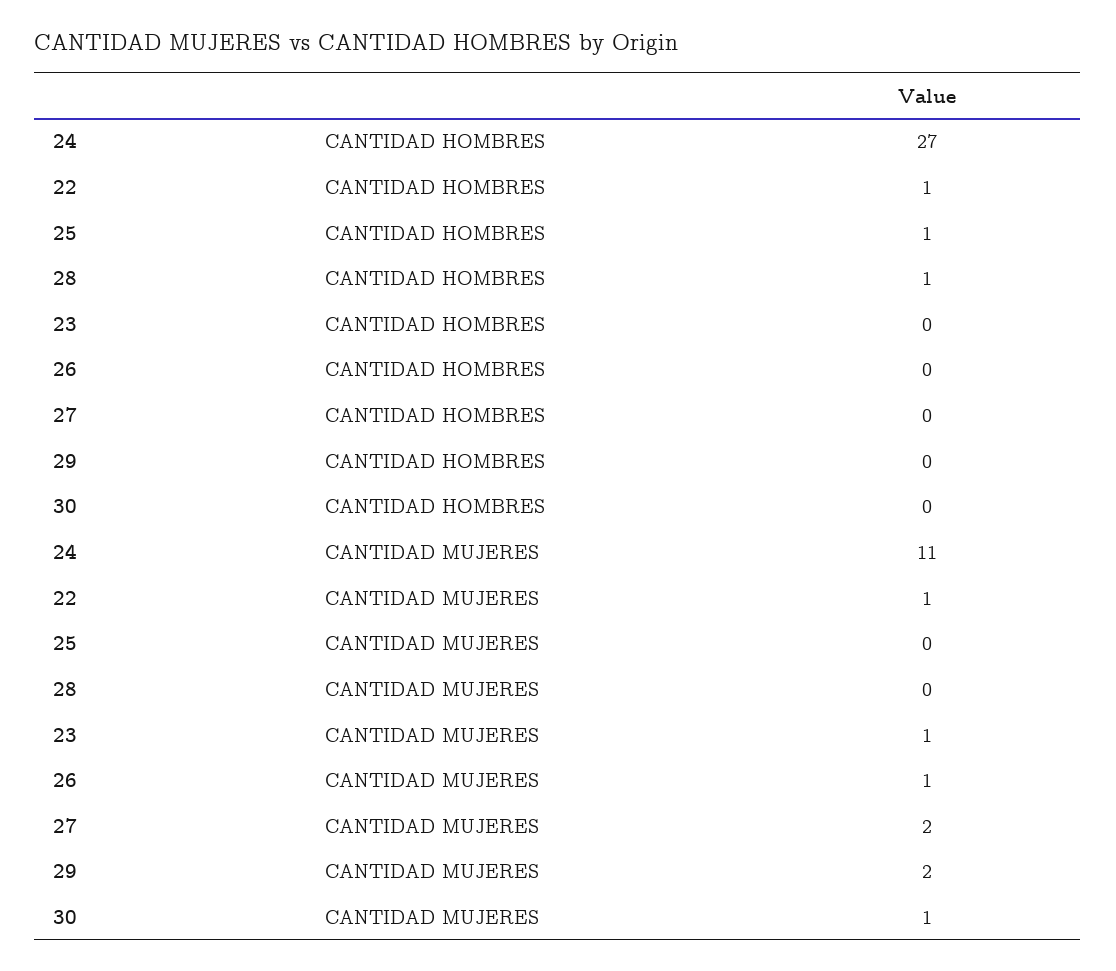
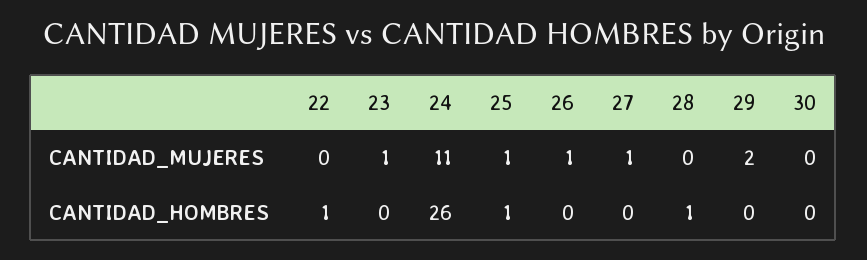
  {
    "24": {
-     "CANTIDAD HOMBRES": 27,
+     "CANTIDAD HOMBRES": 26,
      "CANTIDAD MUJERES": 11
    },
    "22": {
      "CANTIDAD HOMBRES": 1,
-     "CANTIDAD MUJERES": 1
+     "CANTIDAD MUJERES": 0
    },
    "25": {
      "CANTIDAD HOMBRES": 1,
-     "CANTIDAD MUJERES": 0
+     "CANTIDAD MUJERES": 1
    },
    "28": {
      "CANTIDAD HOMBRES": 1,
      "CANTIDAD MUJERES": 0
    },
    "23": {
      "CANTIDAD HOMBRES": 0,
      "CANTIDAD MUJERES": 1
    },
    "26": {
      "CANTIDAD HOMBRES": 0,
      "CANTIDAD MUJERES": 1
    },
    "27": {
      "CANTIDAD HOMBRES": 0,
-     "CANTIDAD MUJERES": 2
+     "CANTIDAD MUJERES": 1
    },
    "29": {
      "CANTIDAD HOMBRES": 0,
      "CANTIDAD MUJERES": 2
    },
    "30": {
      "CANTIDAD HOMBRES": 0,
-     "CANTIDAD MUJERES": 1
+     "CANTIDAD MUJERES": 0
    }
  }

